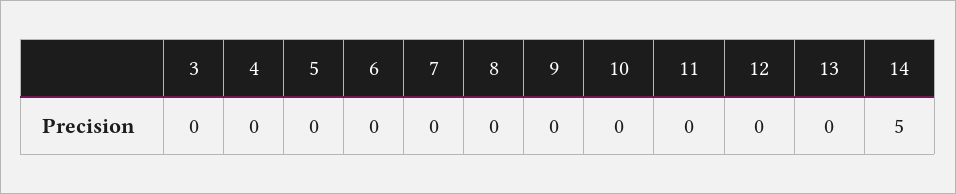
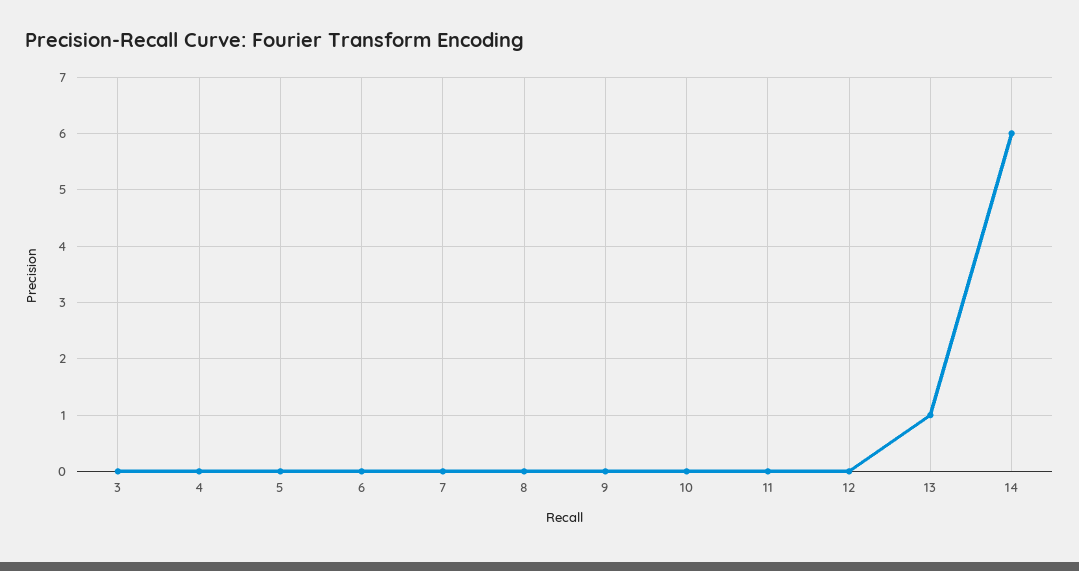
  {
    "3": 0,
    "4": 0,
    "5": 0,
    "6": 0,
    "7": 0,
    "8": 0,
    "9": 0,
    "10": 0,
    "11": 0,
    "12": 0,
-   "13": 0,
+   "13": 1,
-   "14": 5
+   "14": 6
  }

